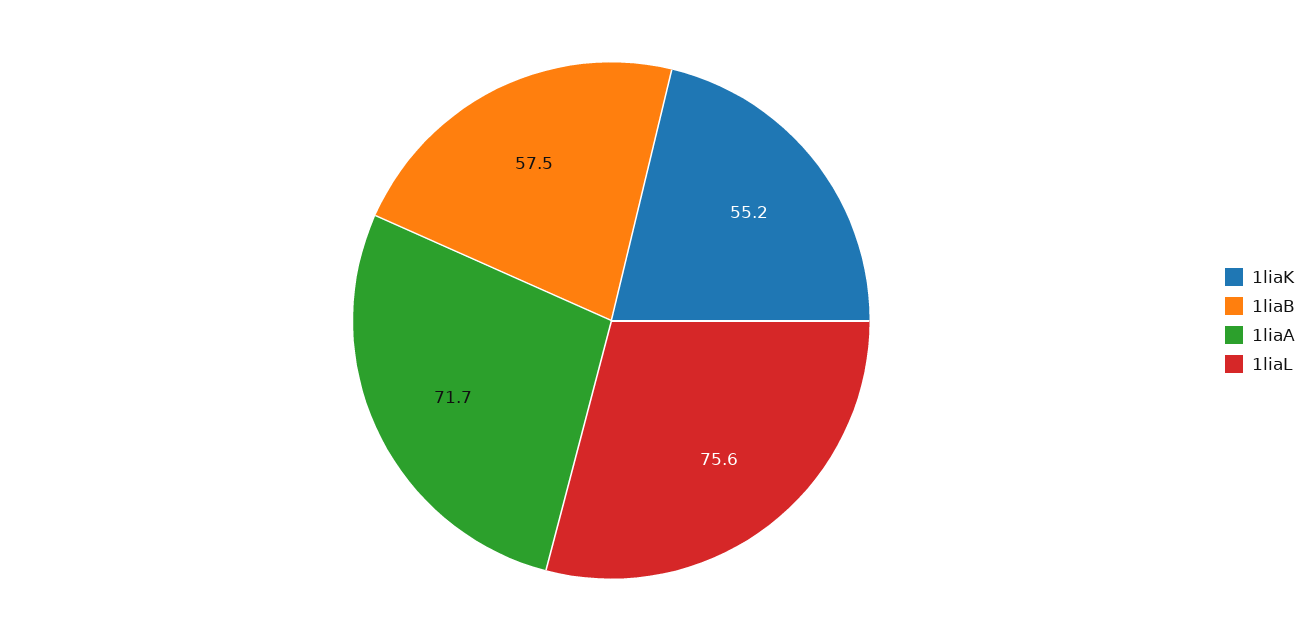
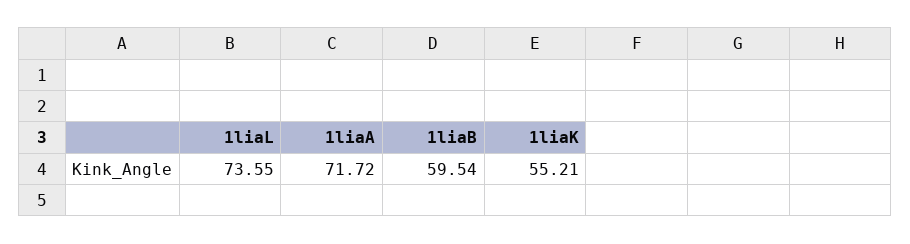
  {
    "1liaK": 55.21,
-   "1liaB": 57.5,
+   "1liaB": 59.54,
    "1liaA": 71.72,
-   "1liaL": 75.6
+   "1liaL": 73.55
  }

